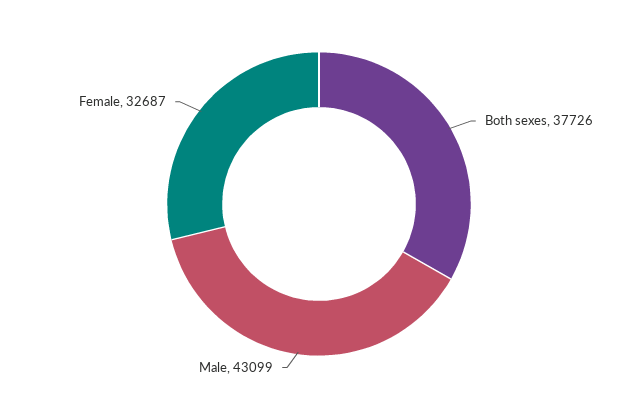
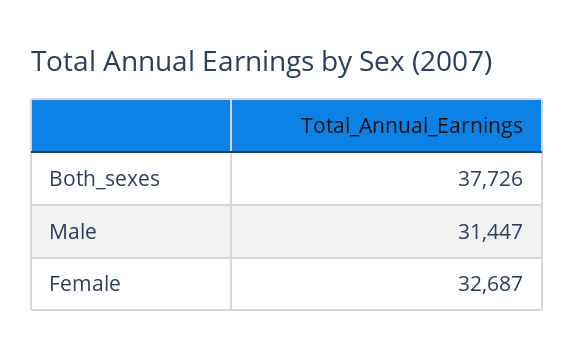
  {
    "Both sexes": 37726,
-   "Male": 43099,
+   "Male": 31447,
    "Female": 32687
  }

